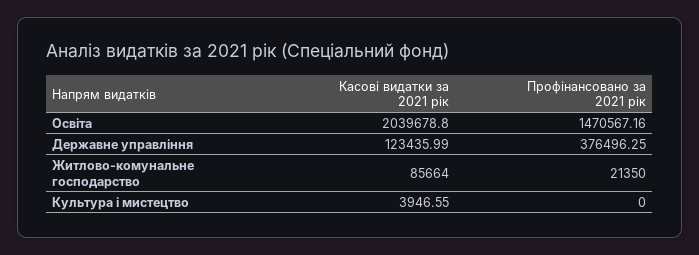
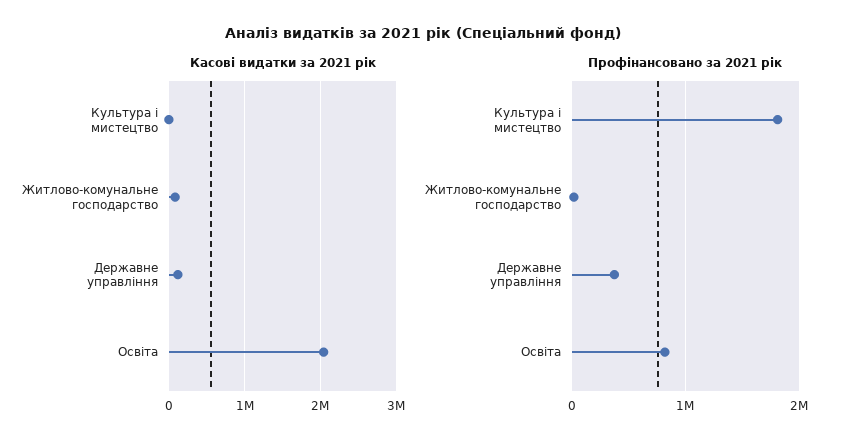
  {
    "Касові видатки за 2021 рік": {
      "Освіта": 2039678.8,
      "Державне управління": 123435.99,
      "Житлово-комунальне господарство": 85664,
      "Культура і мистецтво": 3946.55
    },
    "Профінансовано за 2021 рік": {
-     "Освіта": 1470567.16,
+     "Освіта": 800000,
      "Державне управління": 376496.25,
      "Житлово-комунальне господарство": 21350,
-     "Культура і мистецтво": 0
+     "Культура і мистецтво": 1800000
    }
  }

